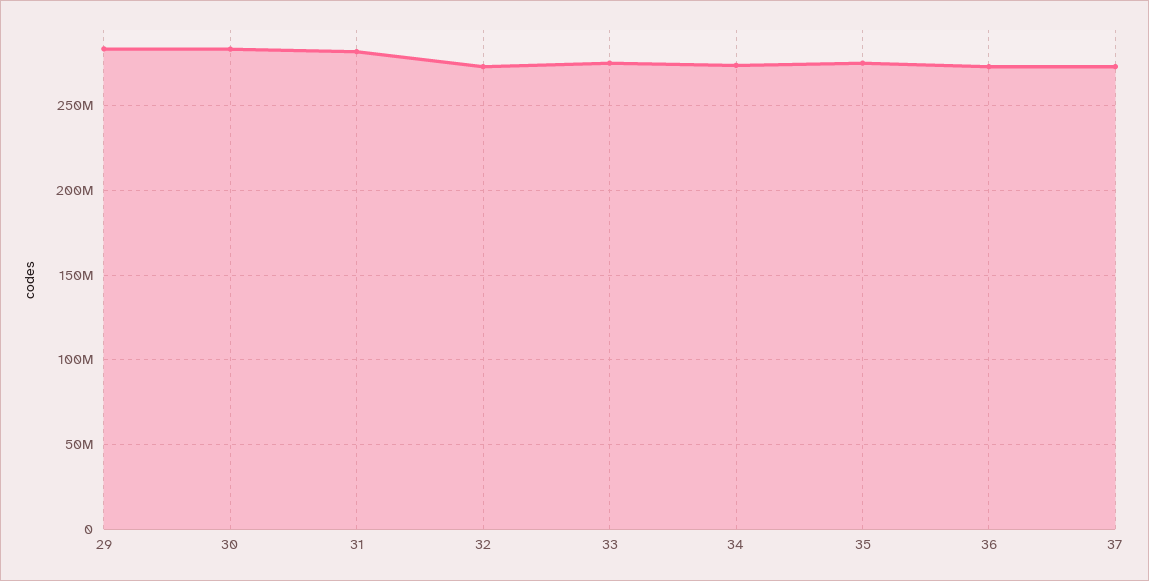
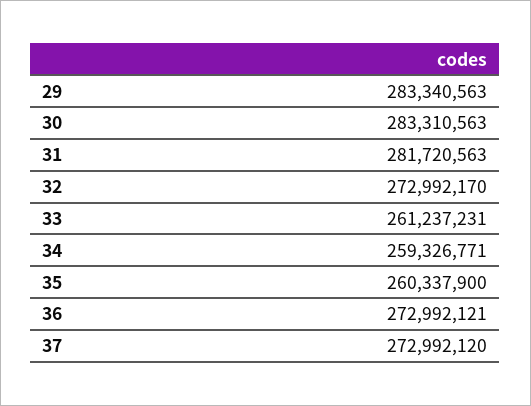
  {
    "29": 283340563,
    "30": 283310563,
    "31": 281720563,
    "32": 272992170,
-   "33": 275000000,
+   "33": 261237231,
-   "34": 275000000,
+   "34": 259326771,
-   "35": 275000000,
+   "35": 260337900,
    "36": 272992121,
    "37": 272992120
  }

